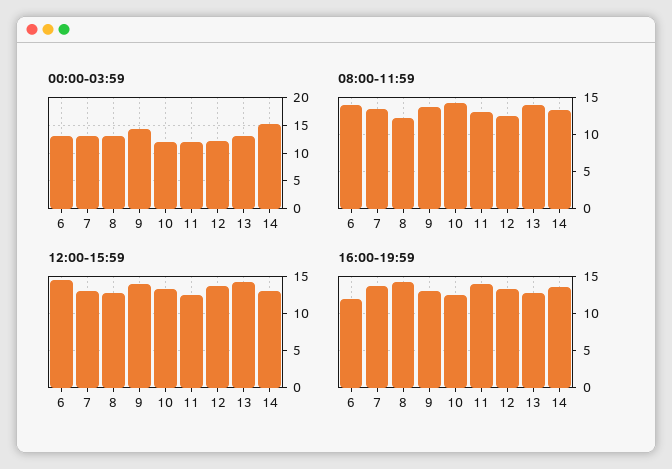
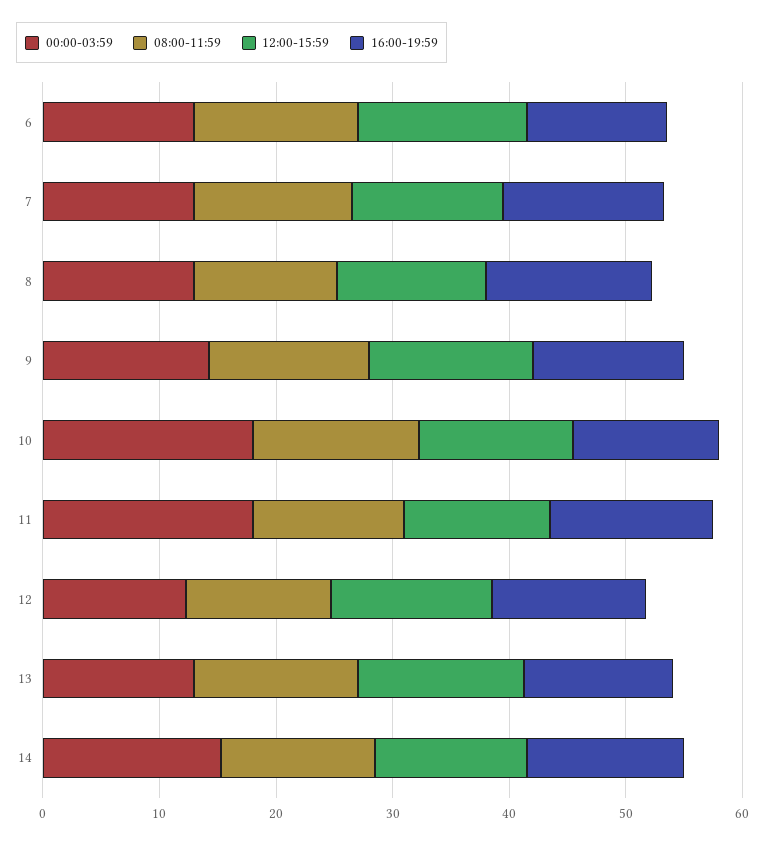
  {
    "00:00-03:59": {
      "6": 14,
      "7": 14,
      "8": 14,
      "9": 14,
-     "10": 12.5,
+     "10": 18,
-     "11": 12.5,
+     "11": 18,
      "12": 12,
      "13": 14,
      "14": 16
    },
    "08:00-11:59": {
      "6": 14,
      "7": 14,
      "8": 12,
      "9": 14,
      "10": 14,
      "11": 13,
      "12": 13,
      "13": 14,
      "14": 13
    },
    "12:00-15:59": {
      "6": 15,
      "7": 13,
      "8": 13,
      "9": 14,
      "10": 13,
      "11": 13,
      "12": 14,
      "13": 14,
      "14": 13
    },
    "16:00-19:59": {
      "6": 12,
      "7": 14,
      "8": 14,
      "9": 13,
      "10": 13,
      "11": 14,
      "12": 13,
      "13": 13,
      "14": 14
    }
  }

